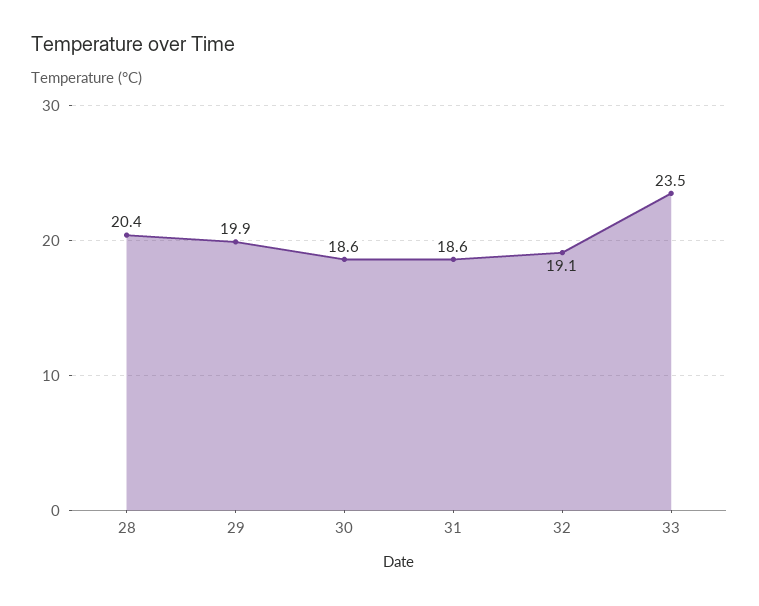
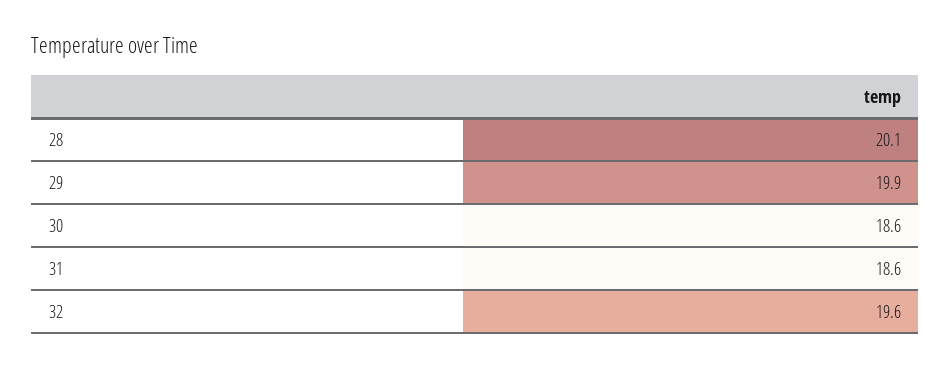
  {
-   "28": 20.4,
+   "28": 20.1,
    "29": 19.9,
    "30": 18.6,
    "31": 18.6,
-   "32": 19.1,
+   "32": 19.6
-   "33": 23.5
  }

